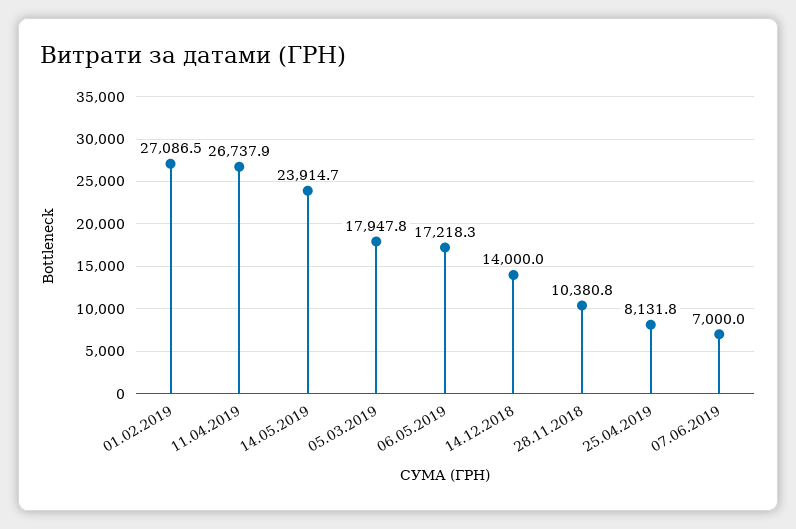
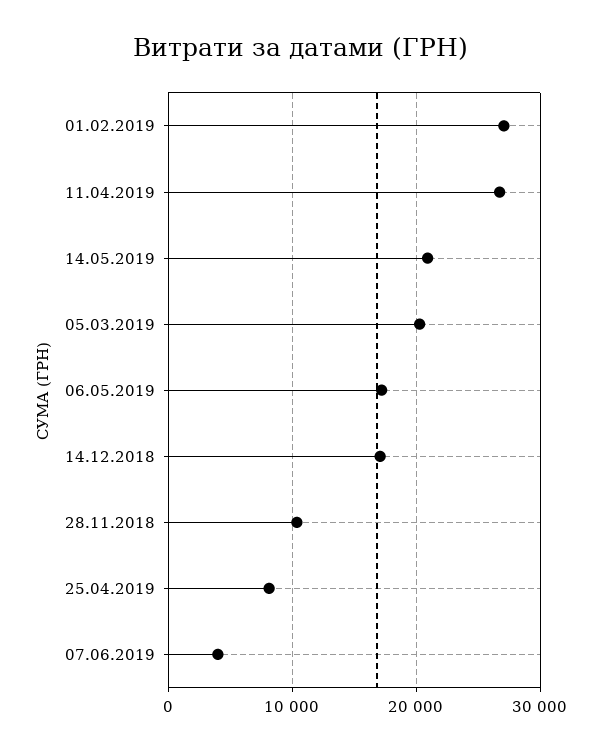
  {
    "01.02.2019": 27086.5,
    "11.04.2019": 26737.9,
-   "14.05.2019": 23914.7,
+   "14.05.2019": 21000,
-   "05.03.2019": 17947.8,
+   "05.03.2019": 20000,
    "06.05.2019": 17218.3,
-   "14.12.2018": 14000,
+   "14.12.2018": 17000,
    "28.11.2018": 10380.8,
    "25.04.2019": 8131.8,
-   "07.06.2019": 7000
+   "07.06.2019": 4000
  }

